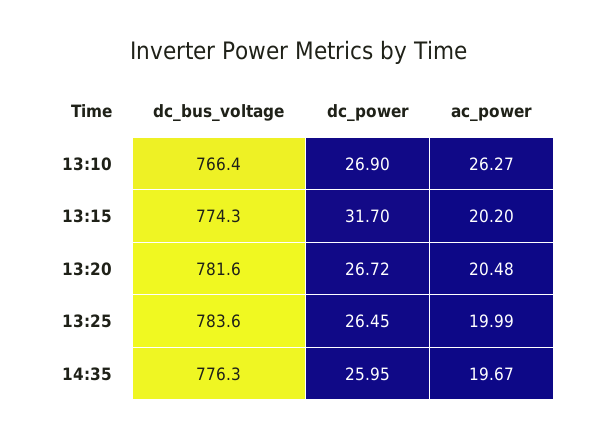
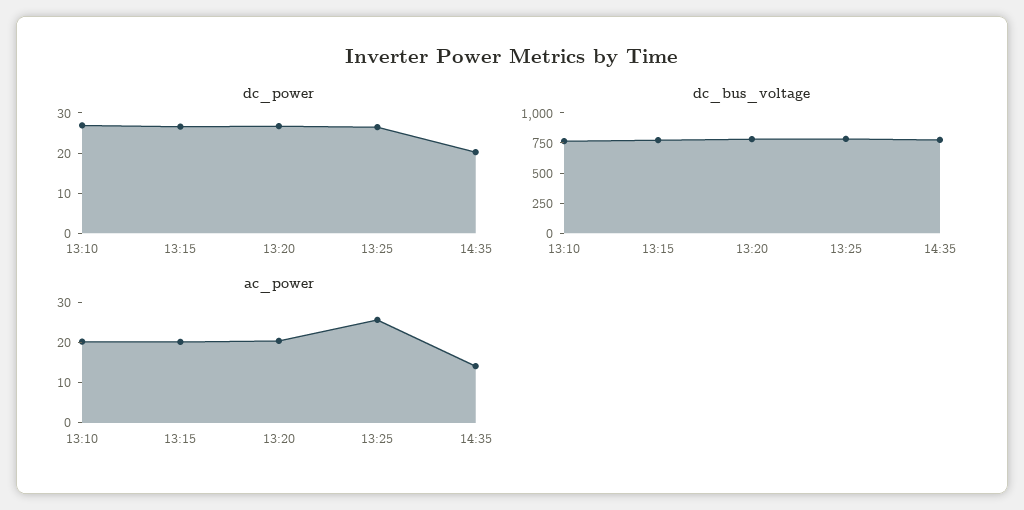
  {
    "dc_bus_voltage": {
      "13:10": 766.4,
      "13:15": 774.3,
      "13:20": 781.6,
      "13:25": 783.6,
      "14:35": 776.3
    },
    "dc_power": {
      "13:10": 26.9,
-     "13:15": 31.7,
+     "13:15": 26,
      "13:20": 26.72,
      "13:25": 26.45,
-     "14:35": 25.95
+     "14:35": 20
    },
    "ac_power": {
-     "13:10": 26.27,
+     "13:10": 20,
      "13:15": 20.2,
      "13:20": 20.48,
-     "13:25": 19.99,
+     "13:25": 26,
-     "14:35": 19.67
+     "14:35": 14
    }
  }

